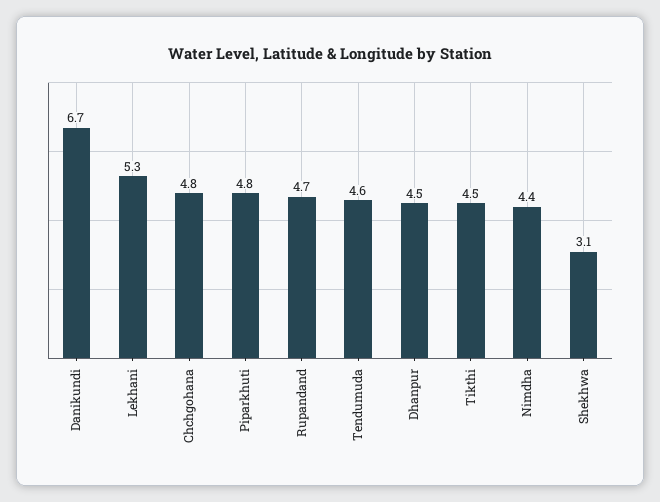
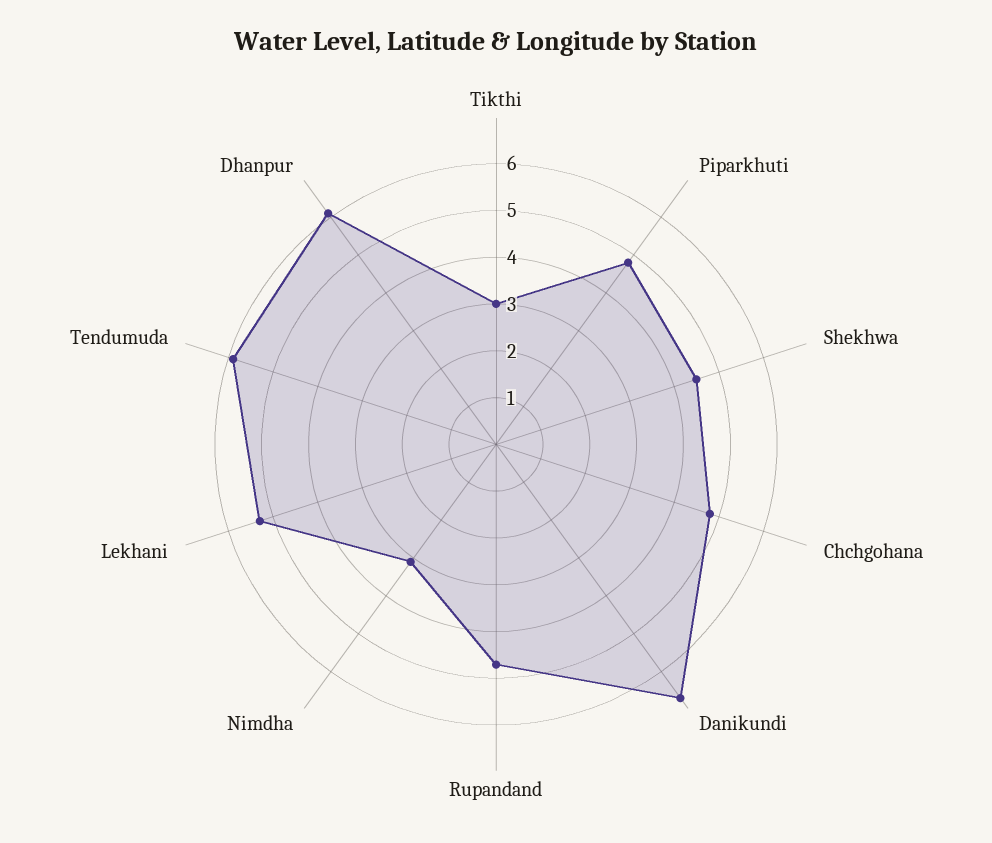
  {
    "Danikundi": 6.7,
    "Lekhani": 5.3,
    "Chchgohana": 4.8,
    "Piparkhuti": 4.8,
    "Rupandand": 4.7,
-   "Tendumuda": 4.6,
+   "Tendumuda": 6,
-   "Dhanpur": 4.5,
+   "Dhanpur": 6,
-   "Tikthi": 4.5,
+   "Tikthi": 3,
-   "Nimdha": 4.4,
+   "Nimdha": 3,
-   "Shekhwa": 3.1
+   "Shekhwa": 4.5
  }

